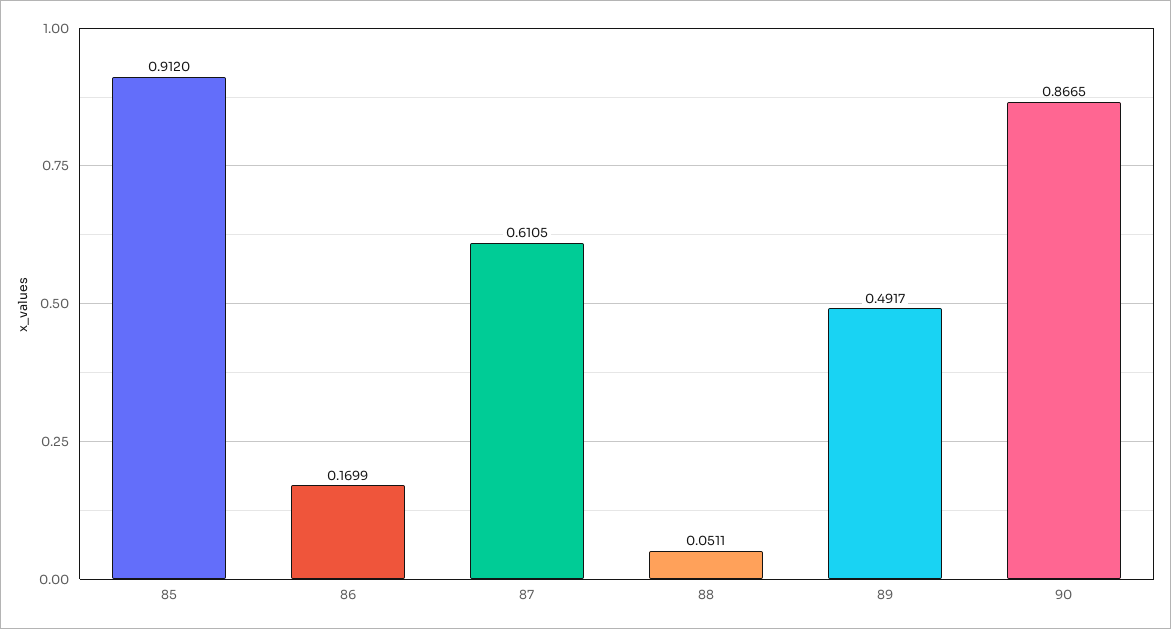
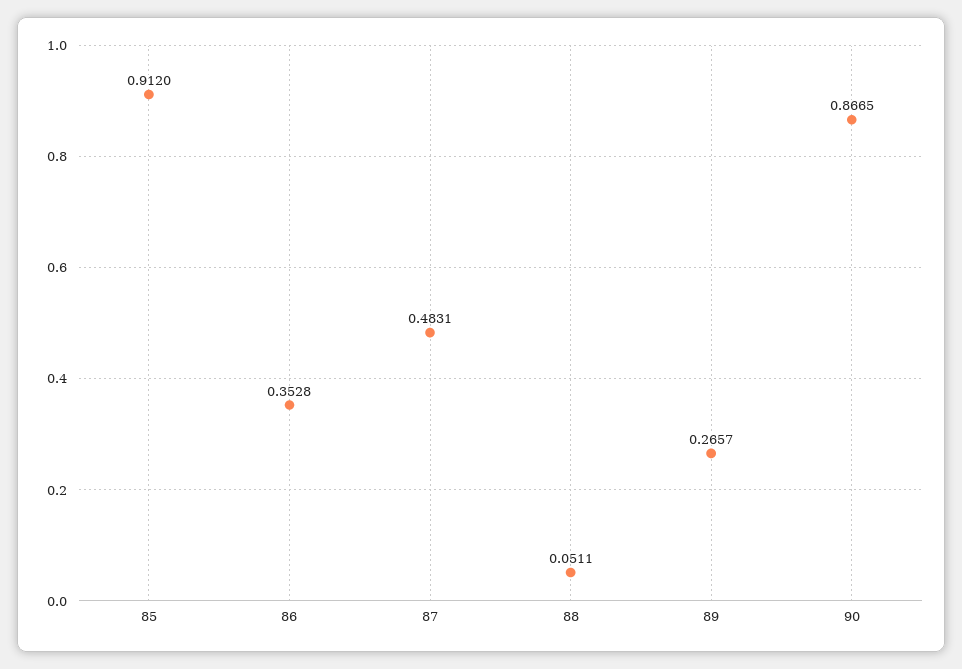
  {
    "85": 0.912,
-   "86": 0.1699,
+   "86": 0.3528,
-   "87": 0.6105,
+   "87": 0.4831,
    "88": 0.0511,
-   "89": 0.4917,
+   "89": 0.2657,
    "90": 0.8665
  }

